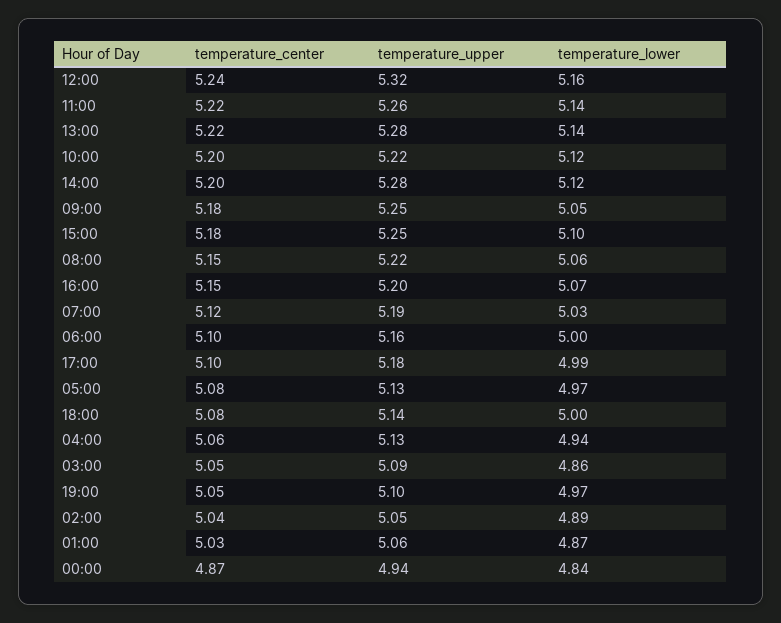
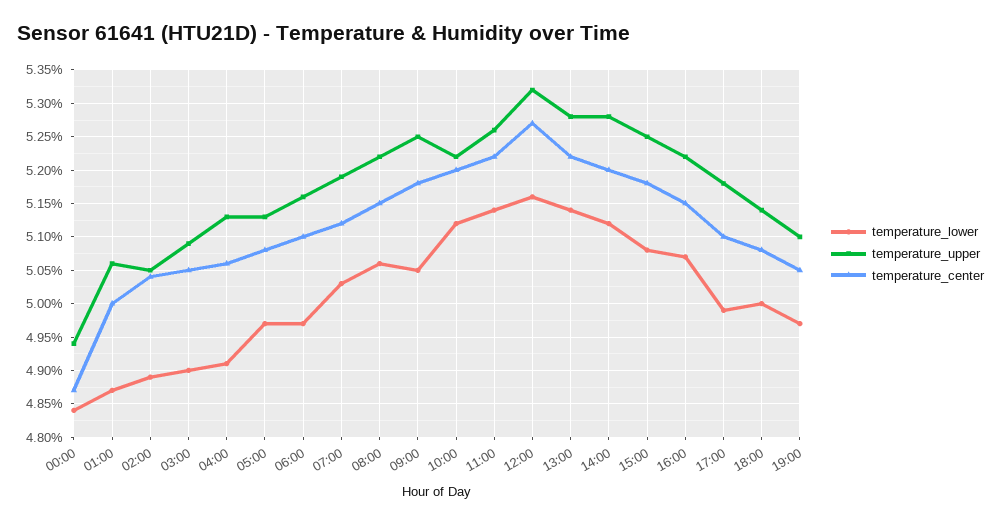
  {
    "temperature_center": {
-     "12:00": 5.24,
+     "12:00": 5.27,
      "11:00": 5.22,
      "13:00": 5.22,
      "10:00": 5.2,
      "14:00": 5.2,
      "09:00": 5.18,
      "15:00": 5.18,
      "08:00": 5.15,
      "16:00": 5.15,
      "07:00": 5.12,
      "06:00": 5.1,
      "17:00": 5.1,
      "05:00": 5.08,
      "18:00": 5.08,
      "04:00": 5.06,
      "03:00": 5.05,
      "19:00": 5.05,
      "02:00": 5.04,
-     "01:00": 5.03,
+     "01:00": 5,
      "00:00": 4.87
    },
    "temperature_upper": {
      "12:00": 5.32,
      "11:00": 5.26,
      "13:00": 5.28,
      "10:00": 5.22,
      "14:00": 5.28,
      "09:00": 5.25,
      "15:00": 5.25,
      "08:00": 5.22,
-     "16:00": 5.2,
+     "16:00": 5.22,
      "07:00": 5.19,
      "06:00": 5.16,
      "17:00": 5.18,
      "05:00": 5.13,
      "18:00": 5.14,
      "04:00": 5.13,
      "03:00": 5.09,
      "19:00": 5.1,
      "02:00": 5.05,
      "01:00": 5.06,
      "00:00": 4.94
    },
    "temperature_lower": {
      "12:00": 5.16,
      "11:00": 5.14,
      "13:00": 5.14,
      "10:00": 5.12,
      "14:00": 5.12,
      "09:00": 5.05,
-     "15:00": 5.1,
+     "15:00": 5.08,
      "08:00": 5.06,
      "16:00": 5.07,
      "07:00": 5.03,
-     "06:00": 5,
+     "06:00": 4.97,
      "17:00": 4.99,
      "05:00": 4.97,
      "18:00": 5,
-     "04:00": 4.94,
+     "04:00": 4.91,
-     "03:00": 4.86,
+     "03:00": 4.9,
      "19:00": 4.97,
      "02:00": 4.89,
      "01:00": 4.87,
      "00:00": 4.84
    }
  }

